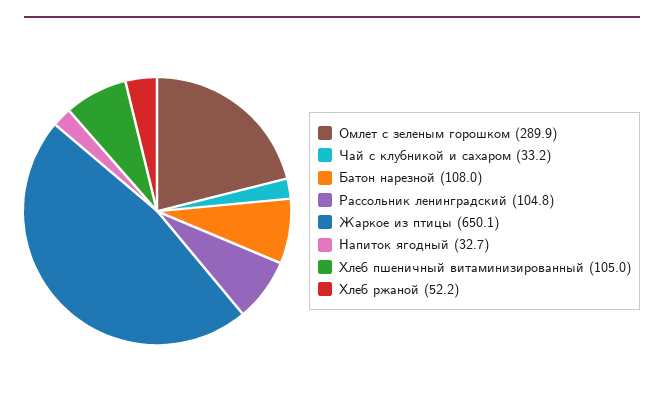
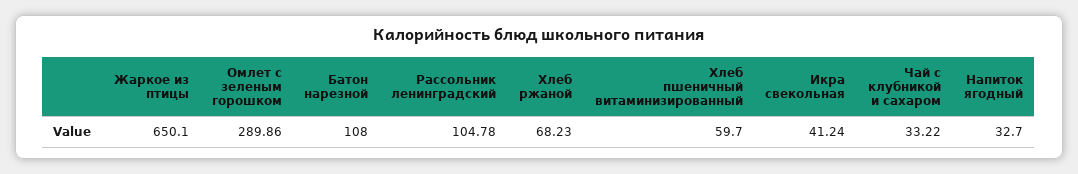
  {
    "Омлет с зеленым горошком": 289.86,
    "Чай с клубникой и сахаром": 33.22,
    "Батон нарезной": 108,
    "Рассольник ленинградский": 104.78,
    "Жаркое из птицы": 650.1,
    "Напиток ягодный": 32.7,
-   "Хлеб пшеничный витаминизированный": 105,
+   "Хлеб пшеничный витаминизированный": 59.7,
-   "Хлеб ржаной": 52.2
+   "Хлеб ржаной": 68.23,
+   "Икра свекольная": 41.24
  }

